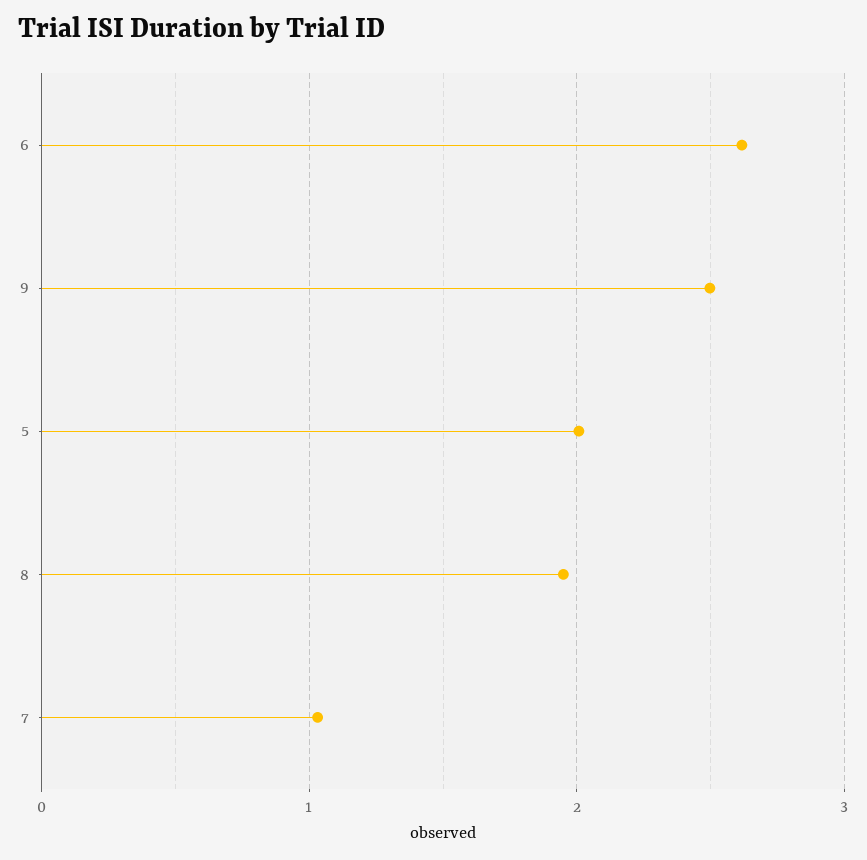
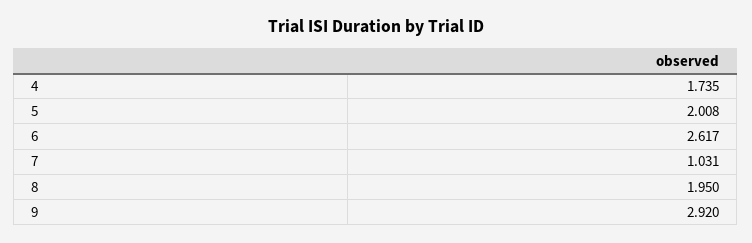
  {
    "6": 2.617,
-   "9": 2.5,
+   "9": 2.92,
    "5": 2.008,
    "8": 1.95,
-   "7": 1.031
+   "7": 1.031,
+   "4": 1.735
  }

